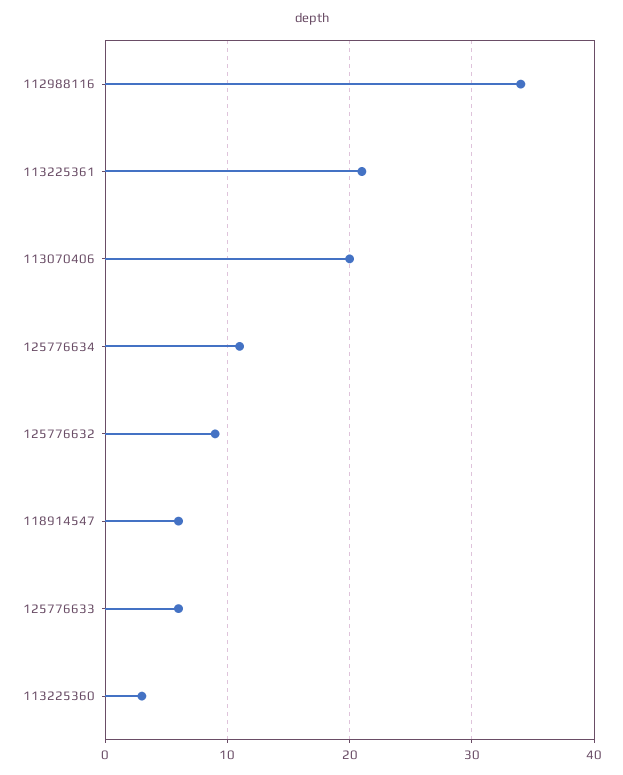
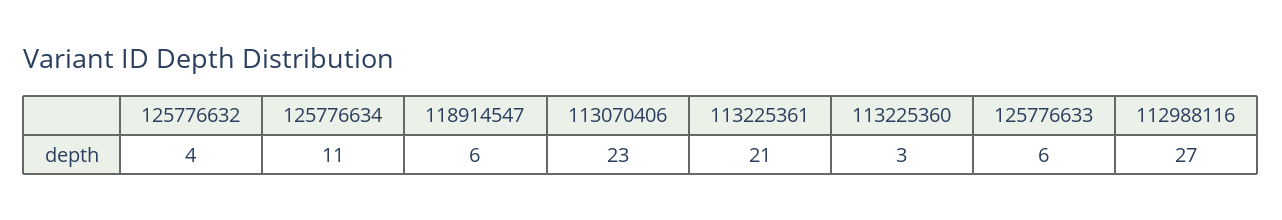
  {
-   "112988116": 34,
+   "112988116": 27,
    "113225361": 21,
-   "113070406": 20,
+   "113070406": 23,
    "125776634": 11,
-   "125776632": 9,
+   "125776632": 4,
    "118914547": 6,
    "125776633": 6,
    "113225360": 3
  }

